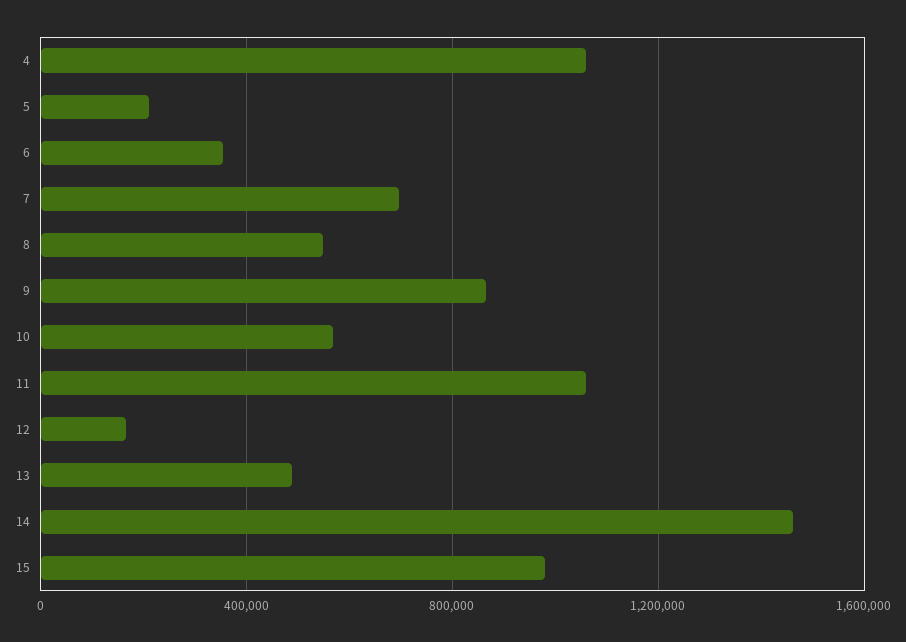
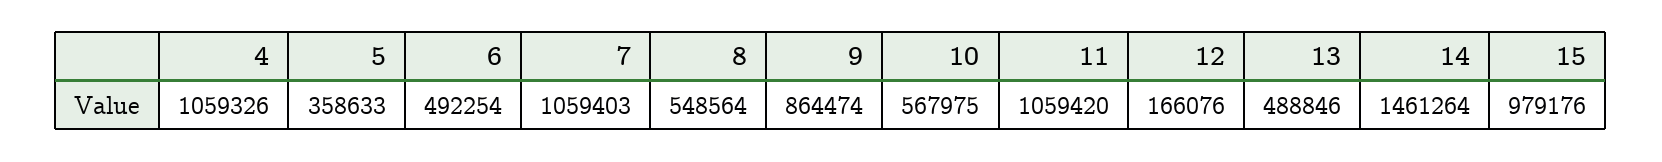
  {
    "4": 1059326,
-   "5": 200000,
+   "5": 358633,
-   "6": 350000,
+   "6": 492254,
-   "7": 700000,
+   "7": 1059403,
    "8": 548564,
    "9": 864474,
    "10": 567975,
    "11": 1059420,
    "12": 166076,
    "13": 488846,
    "14": 1461264,
    "15": 979176
  }

